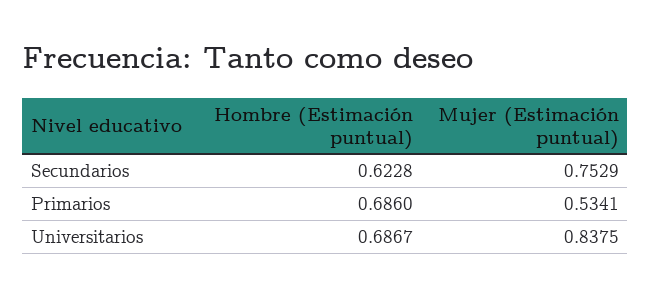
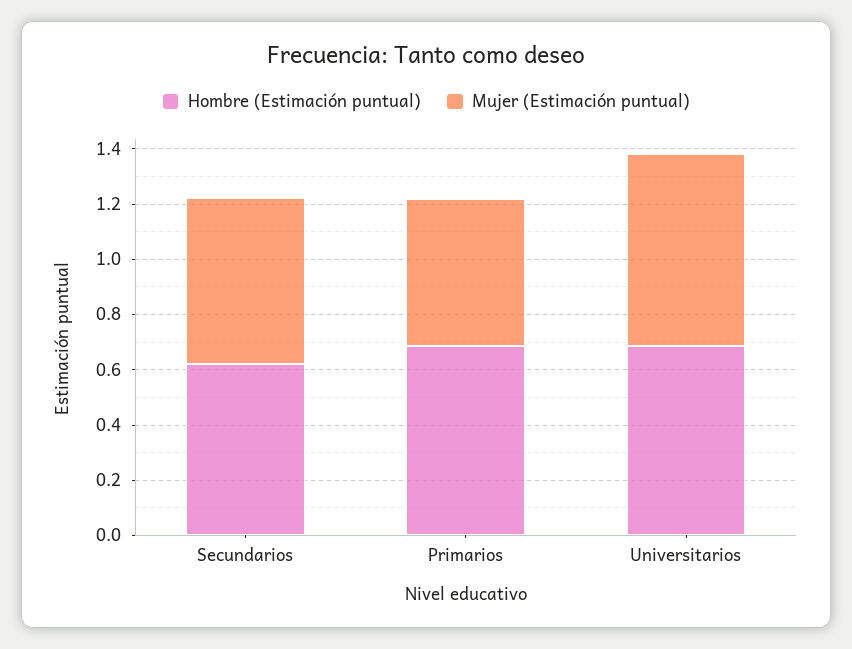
  {
    "Hombre (Estimación puntual)": {
      "Secundarios": 0.6228,
      "Primarios": 0.686,
      "Universitarios": 0.6867
    },
    "Mujer (Estimación puntual)": {
-     "Secundarios": 0.7529,
+     "Secundarios": 0.6,
      "Primarios": 0.5341,
-     "Universitarios": 0.8375
+     "Universitarios": 0.7
    }
  }

